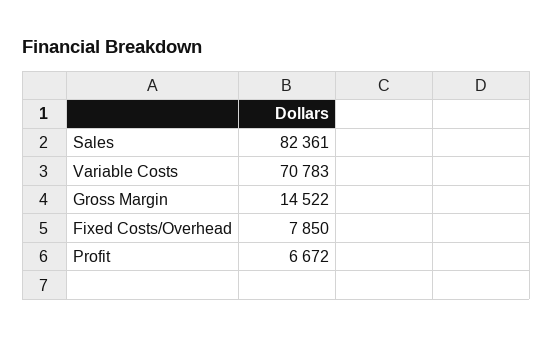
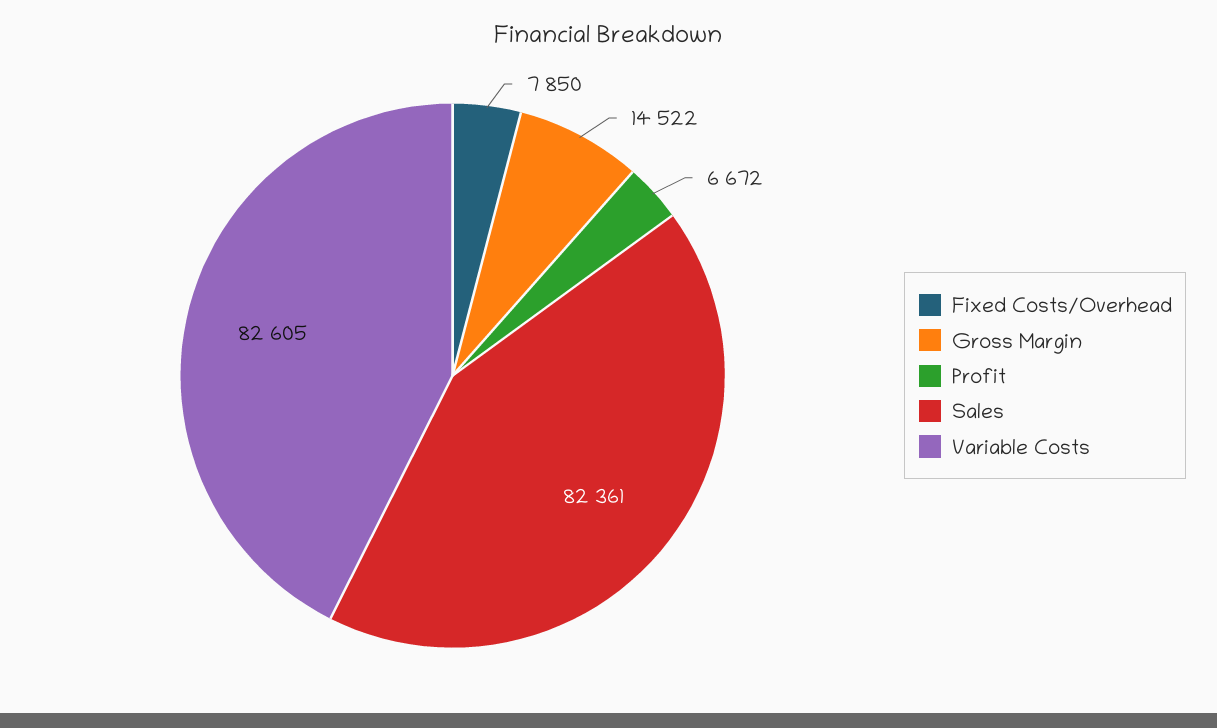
  {
    "Sales": 82361,
-   "Variable Costs": 70783,
+   "Variable Costs": 82605,
    "Gross Margin": 14522,
    "Fixed Costs/Overhead": 7850,
    "Profit": 6672
  }

